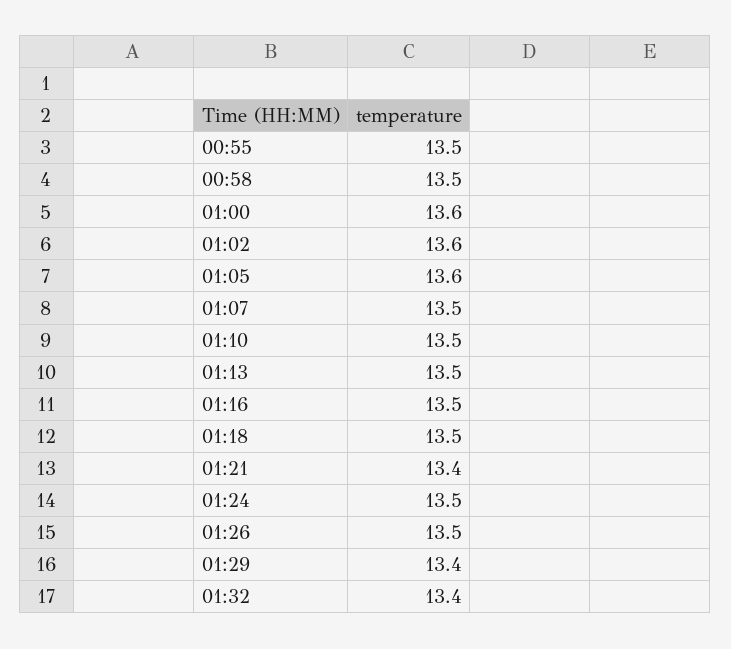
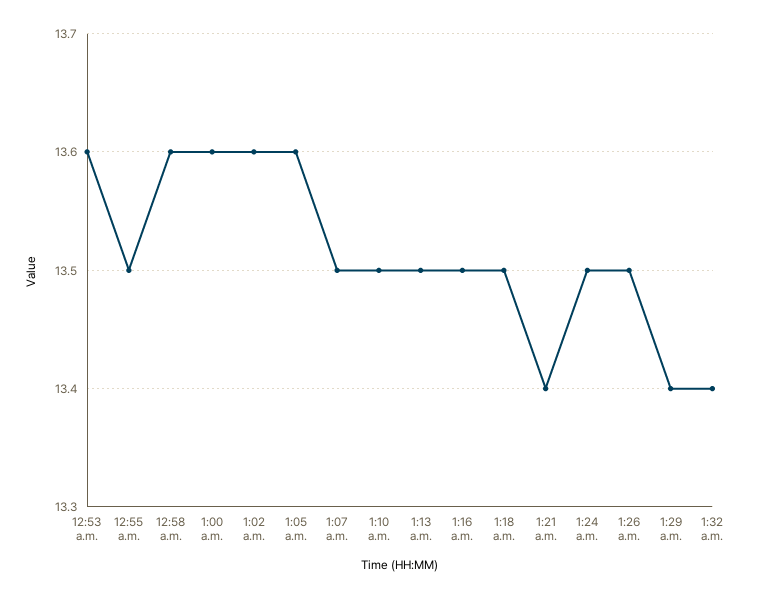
  {
    "00:55": 13.5,
-   "00:58": 13.5,
+   "00:58": 13.6,
    "01:00": 13.6,
    "01:02": 13.6,
    "01:05": 13.6,
    "01:07": 13.5,
    "01:10": 13.5,
    "01:13": 13.5,
    "01:16": 13.5,
    "01:18": 13.5,
    "01:21": 13.4,
    "01:24": 13.5,
    "01:26": 13.5,
    "01:29": 13.4,
-   "01:32": 13.4
+   "01:32": 13.4,
+   "12:53 a.m.": 13.6
  }

